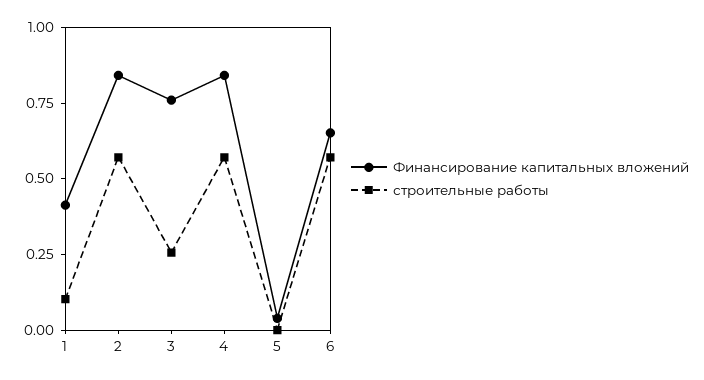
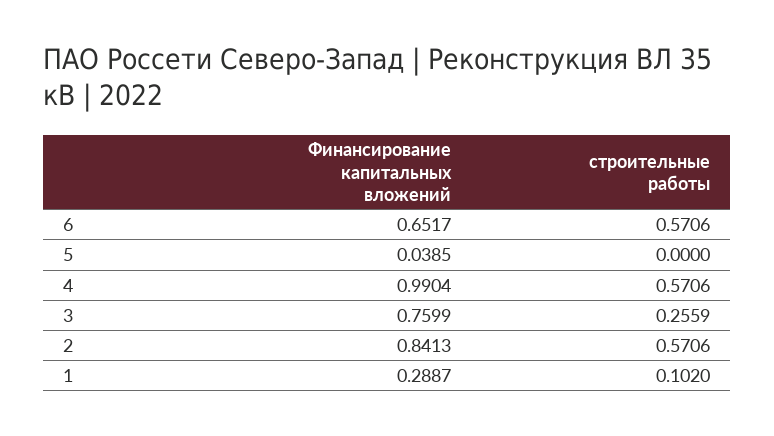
  {
    "Финансирование капитальных вложений": {
-     "1": 0.4,
+     "1": 0.2887,
      "2": 0.8413,
      "3": 0.7599,
-     "4": 0.85,
+     "4": 0.9904,
      "5": 0.0385,
      "6": 0.6517
    },
    "строительные работы": {
      "1": 0.102,
      "2": 0.5706,
      "3": 0.2559,
      "4": 0.5706,
      "5": 0,
      "6": 0.5706
    }
  }

